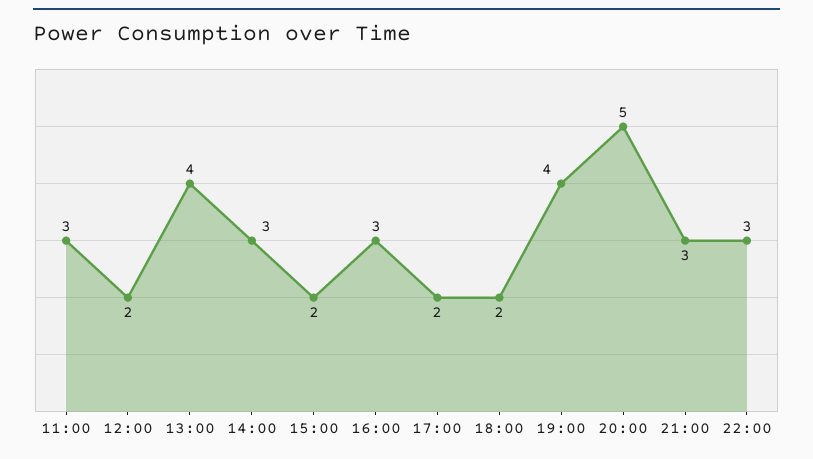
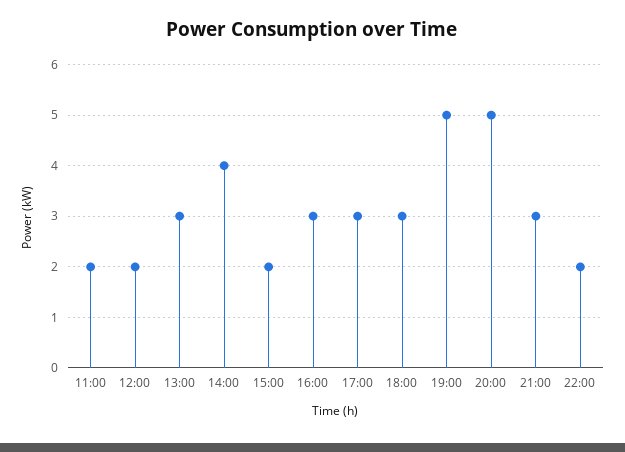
  {
-   "11:00": 3,
+   "11:00": 2,
    "12:00": 2,
-   "13:00": 4,
+   "13:00": 3,
-   "14:00": 3,
+   "14:00": 4,
    "15:00": 2,
    "16:00": 3,
-   "17:00": 2,
+   "17:00": 3,
-   "18:00": 2,
+   "18:00": 3,
-   "19:00": 4,
+   "19:00": 5,
    "20:00": 5,
    "21:00": 3,
-   "22:00": 3
+   "22:00": 2
  }

